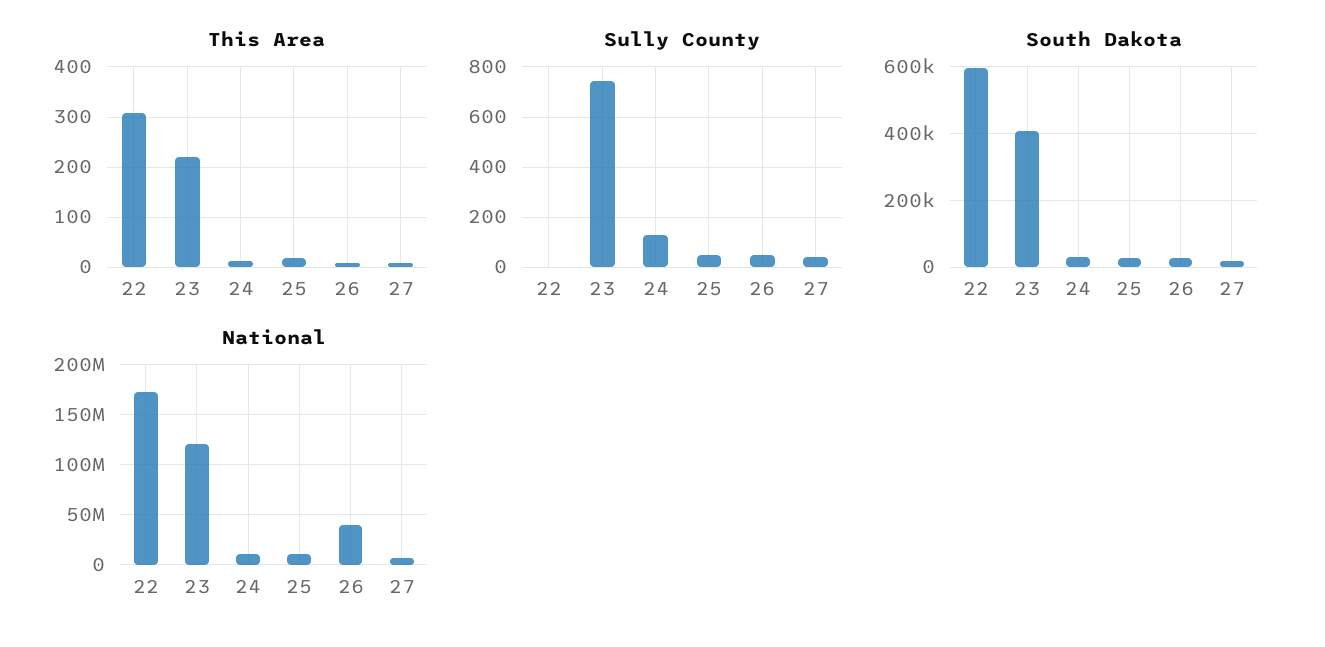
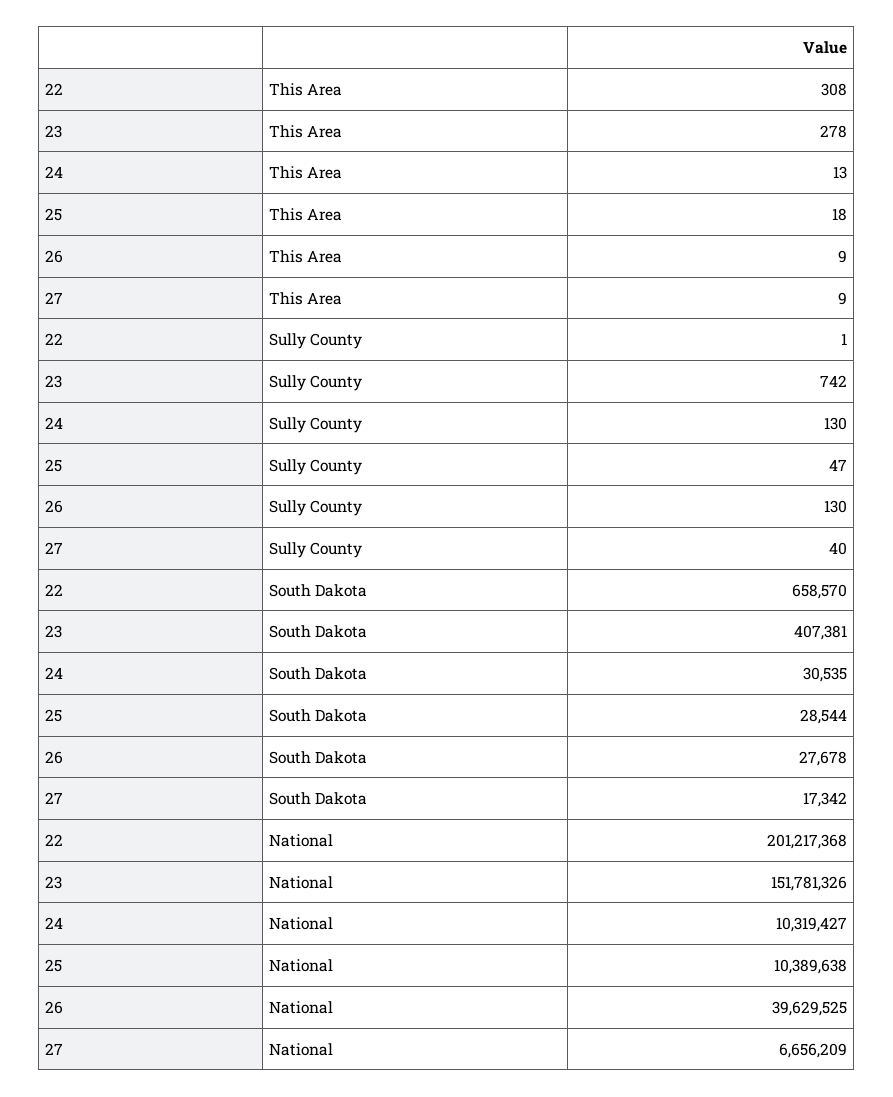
  {
    "This Area": {
      "22": 308,
-     "23": 220,
+     "23": 278,
      "24": 13,
      "25": 18,
      "26": 9,
      "27": 9
    },
    "Sully County": {
      "22": 1,
      "23": 742,
      "24": 130,
      "25": 47,
-     "26": 50,
+     "26": 130,
      "27": 40
    },
    "South Dakota": {
-     "22": 600000,
+     "22": 658570,
      "23": 407381,
      "24": 30535,
      "25": 28544,
      "26": 27678,
      "27": 17342
    },
    "National": {
-     "22": 170000000,
+     "22": 201217368,
-     "23": 120000000,
+     "23": 151781326,
      "24": 10319427,
      "25": 10389638,
      "26": 39629525,
      "27": 6656209
    }
  }

